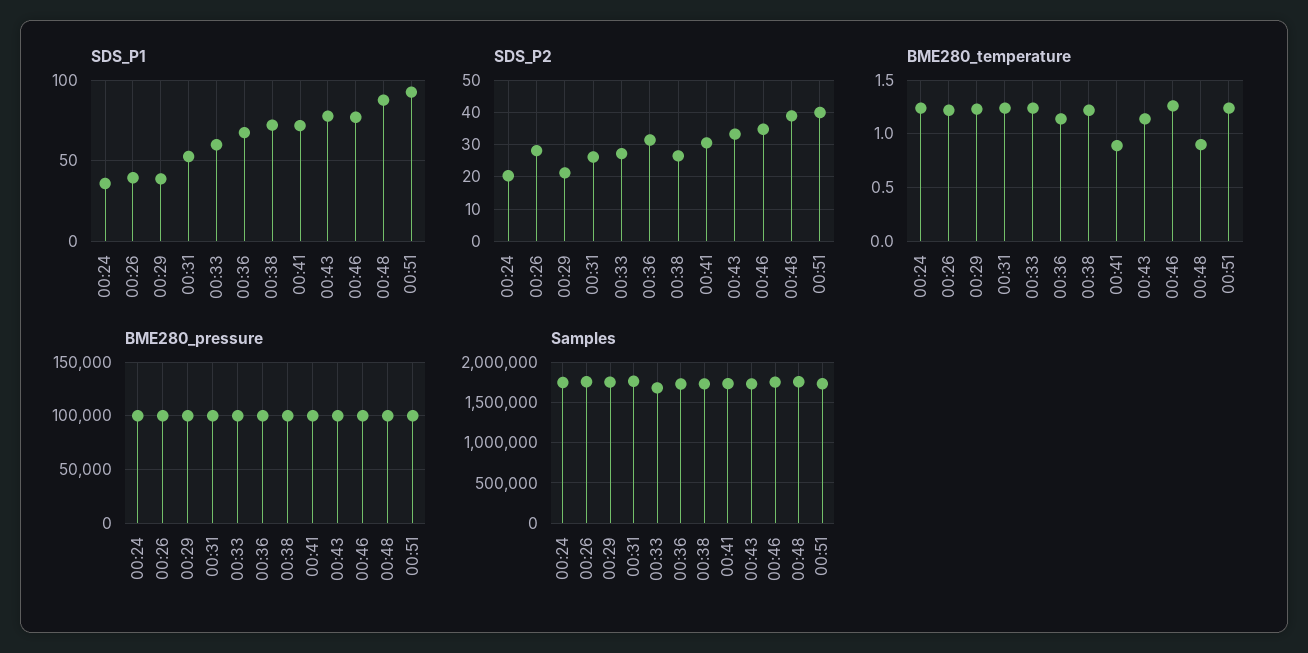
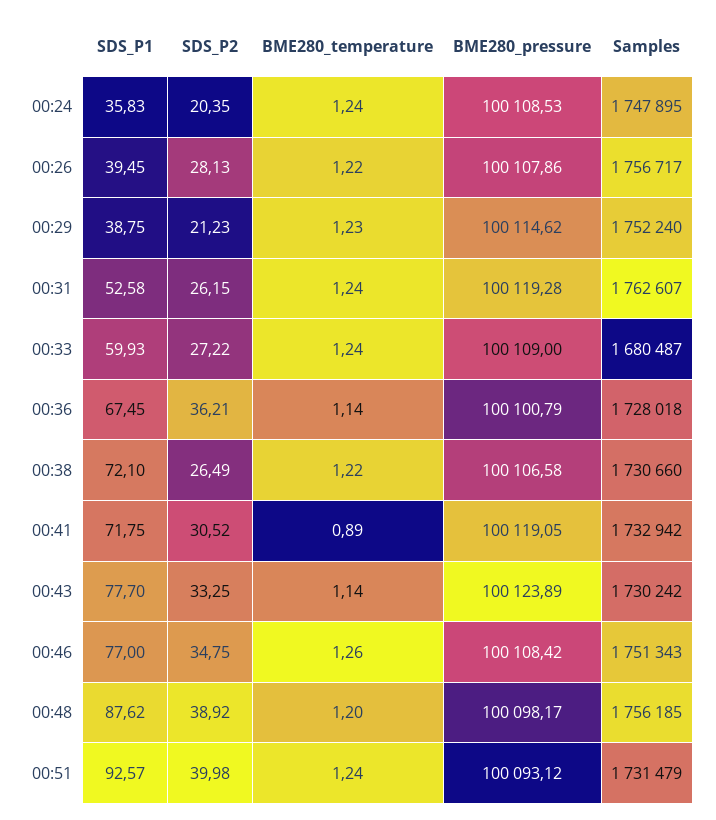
  {
    "SDS_P1": {
      "00:24": 35.83,
      "00:26": 39.45,
      "00:29": 38.75,
      "00:31": 52.58,
      "00:33": 59.93,
      "00:36": 67.45,
      "00:38": 72.1,
      "00:41": 71.75,
      "00:43": 77.7,
      "00:46": 77,
      "00:48": 87.62,
      "00:51": 92.57
    },
    "SDS_P2": {
      "00:24": 20.35,
      "00:26": 28.13,
      "00:29": 21.23,
      "00:31": 26.15,
      "00:33": 27.22,
-     "00:36": 32,
+     "00:36": 36.21,
      "00:38": 26.49,
      "00:41": 30.52,
      "00:43": 33.25,
      "00:46": 34.75,
      "00:48": 38.92,
      "00:51": 39.98
    },
    "BME280_temperature": {
      "00:24": 1.24,
      "00:26": 1.22,
      "00:29": 1.23,
      "00:31": 1.24,
      "00:33": 1.24,
      "00:36": 1.14,
      "00:38": 1.22,
      "00:41": 0.89,
      "00:43": 1.14,
      "00:46": 1.26,
-     "00:48": 0.9,
+     "00:48": 1.2,
      "00:51": 1.24
    },
    "BME280_pressure": {
      "00:24": 100108.53,
      "00:26": 100107.86,
      "00:29": 100114.62,
      "00:31": 100119.28,
      "00:33": 100109,
      "00:36": 100100.79,
      "00:38": 100106.58,
      "00:41": 100119.05,
      "00:43": 100123.89,
      "00:46": 100108.42,
      "00:48": 100098.17,
      "00:51": 100093.12
    },
    "Samples": {
      "00:24": 1747895,
      "00:26": 1756717,
      "00:29": 1752240,
      "00:31": 1762607,
      "00:33": 1680487,
      "00:36": 1728018,
      "00:38": 1730660,
      "00:41": 1732942,
      "00:43": 1730242,
      "00:46": 1751343,
      "00:48": 1756185,
      "00:51": 1731479
    }
  }

